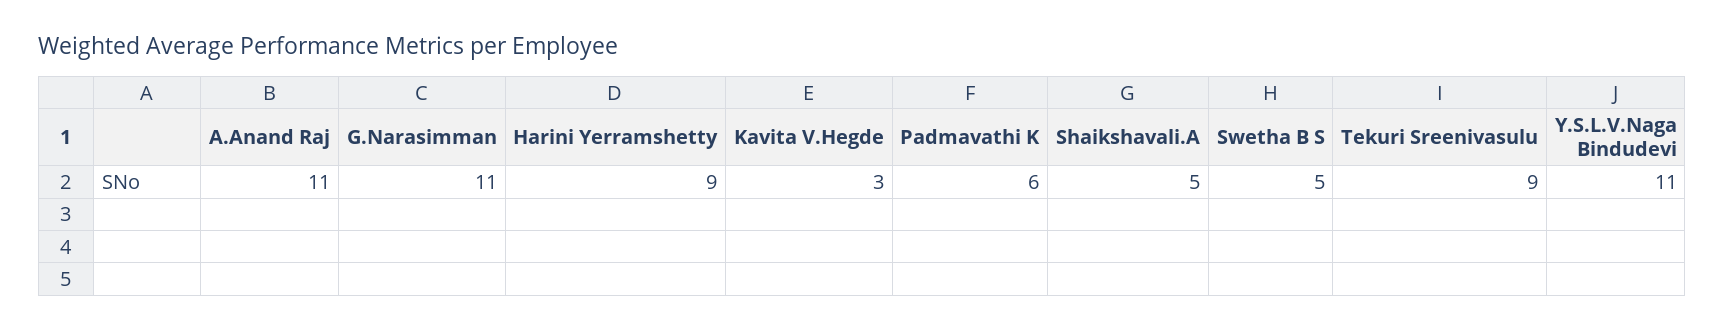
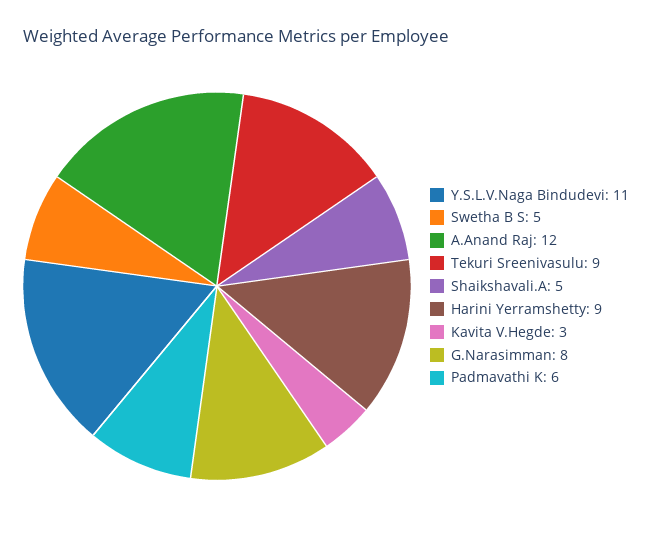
  {
-   "A.Anand Raj": 11,
+   "A.Anand Raj": 12,
-   "G.Narasimman": 11,
+   "G.Narasimman": 8,
    "Harini Yerramshetty": 9,
    "Kavita V.Hegde": 3,
    "Padmavathi K": 6,
    "Shaikshavali.A": 5,
    "Swetha B S": 5,
    "Tekuri Sreenivasulu": 9,
    "Y.S.L.V.Naga Bindudevi": 11
  }

